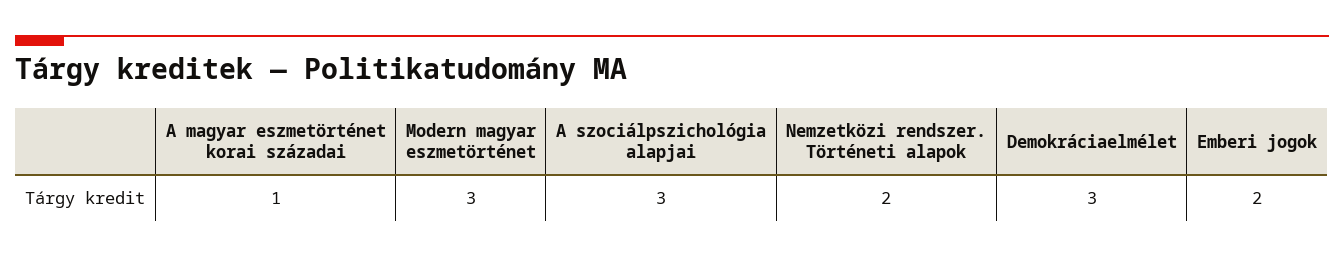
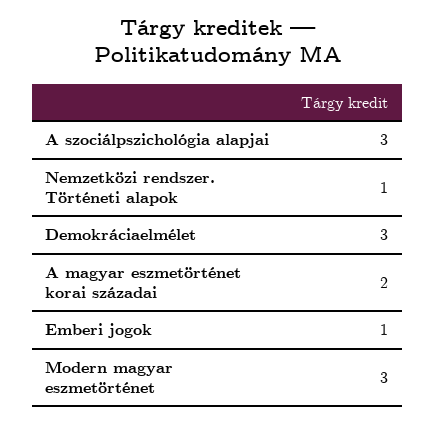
  {
-   "A magyar eszmetörténet korai századai": 1,
+   "A magyar eszmetörténet korai századai": 2,
    "Modern magyar eszmetörténet": 3,
    "A szociálpszichológia alapjai": 3,
-   "Nemzetközi rendszer. Történeti alapok": 2,
+   "Nemzetközi rendszer. Történeti alapok": 1,
    "Demokráciaelmélet": 3,
-   "Emberi jogok": 2
+   "Emberi jogok": 1
  }

